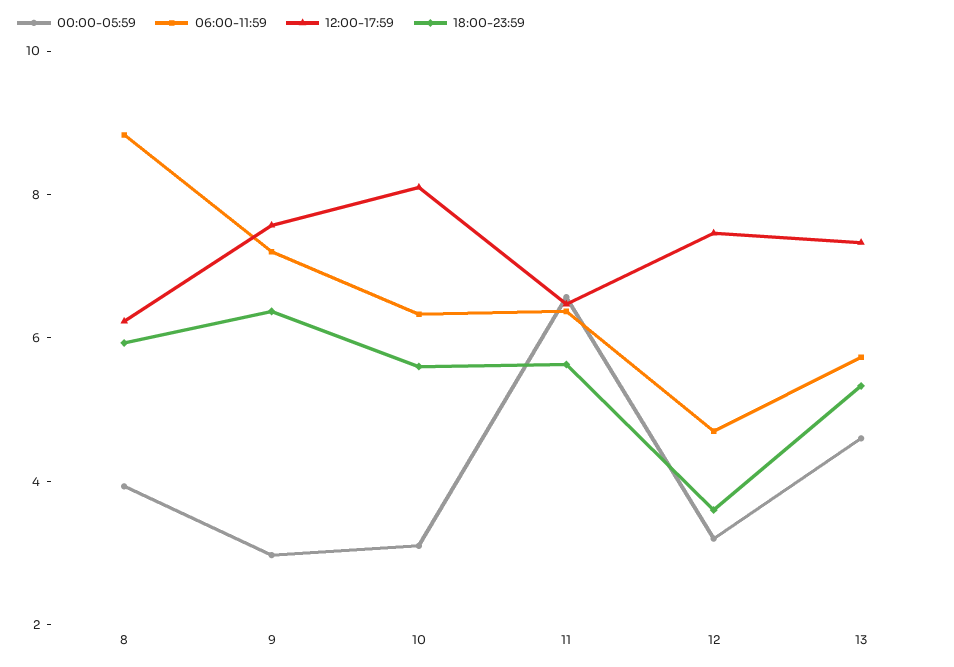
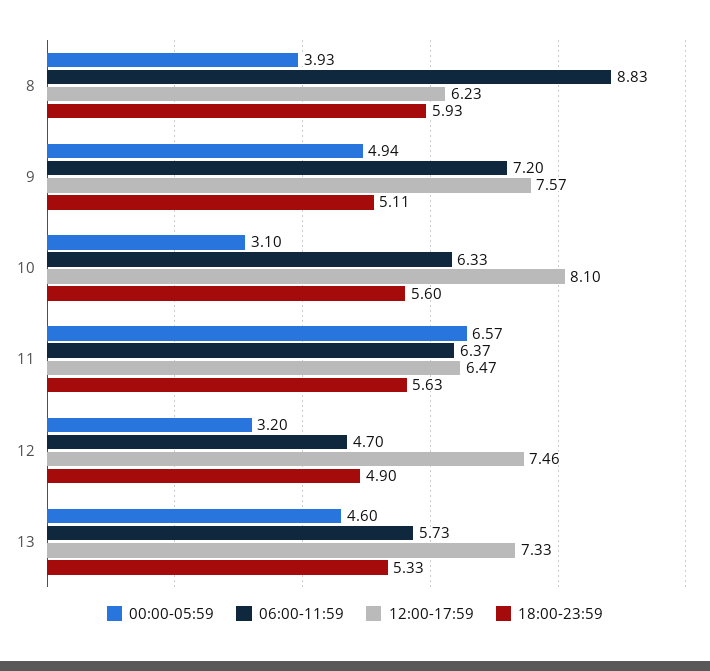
  {
    "00:00-05:59": {
      "8": 3.93,
-     "9": 3,
+     "9": 4.94,
      "10": 3.1,
      "11": 6.57,
      "12": 3.2,
      "13": 4.6
    },
    "06:00-11:59": {
      "8": 8.83,
      "9": 7.2,
      "10": 6.33,
      "11": 6.37,
      "12": 4.7,
      "13": 5.73
    },
    "12:00-17:59": {
      "8": 6.23,
      "9": 7.57,
      "10": 8.1,
      "11": 6.47,
      "12": 7.46,
      "13": 7.33
    },
    "18:00-23:59": {
      "8": 5.93,
-     "9": 6.5,
+     "9": 5.11,
      "10": 5.6,
      "11": 5.63,
-     "12": 3.5,
+     "12": 4.9,
      "13": 5.33
    }
  }

